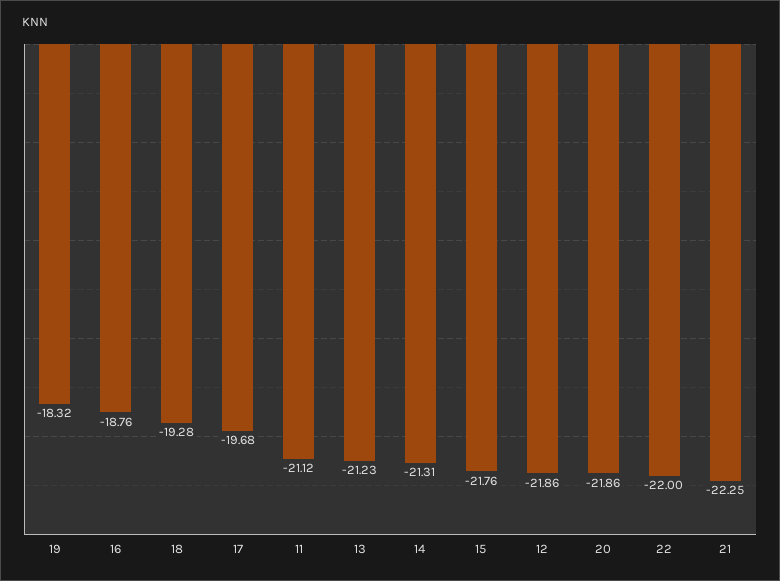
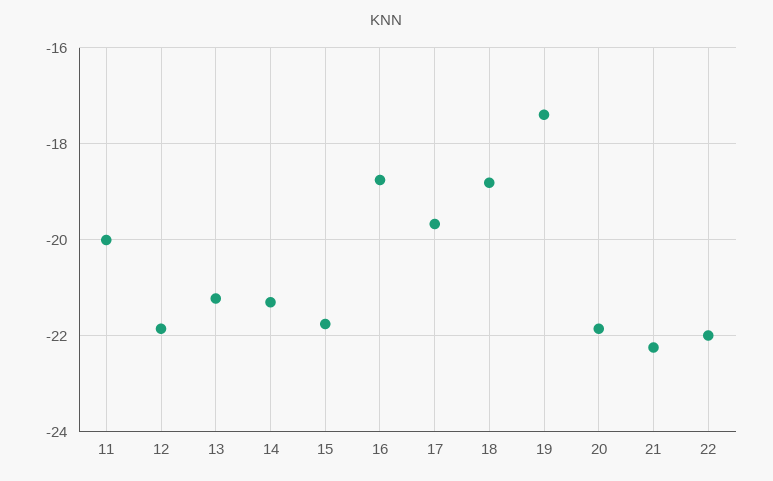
  {
-   "19": -18.32,
+   "19": -17.4,
    "16": -18.76,
-   "18": -19.28,
+   "18": -18.8,
    "17": -19.68,
-   "11": -21.12,
+   "11": -20,
    "13": -21.23,
    "14": -21.31,
    "15": -21.76,
    "12": -21.86,
    "20": -21.86,
    "22": -22,
    "21": -22.25
  }

